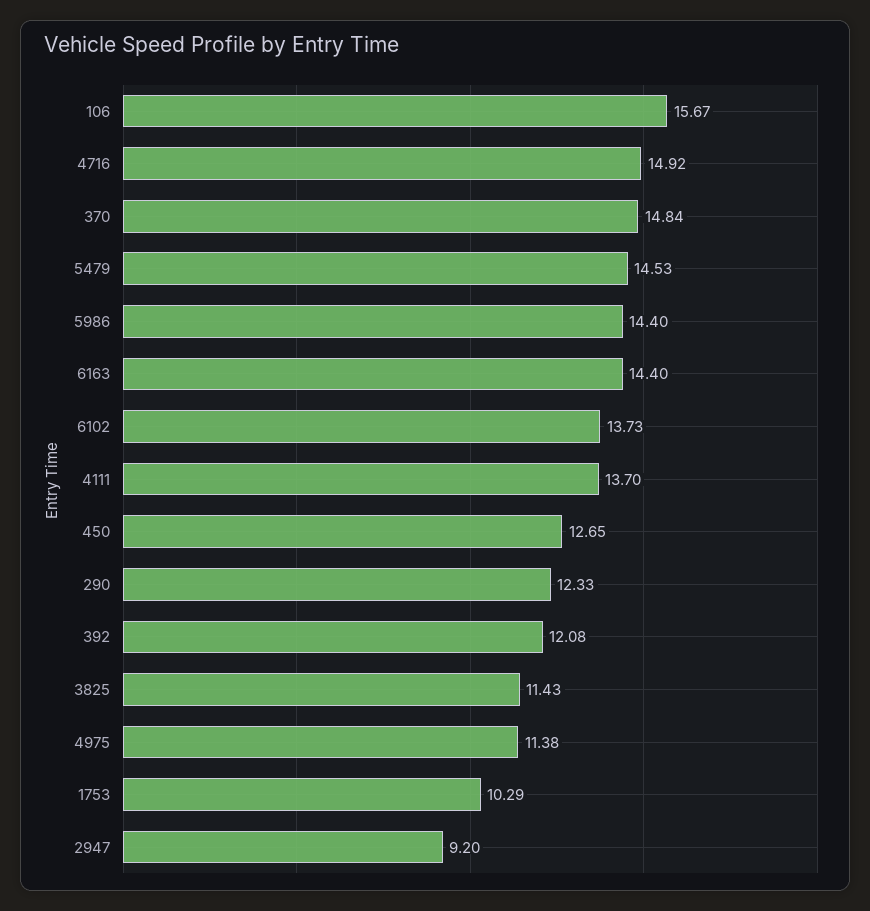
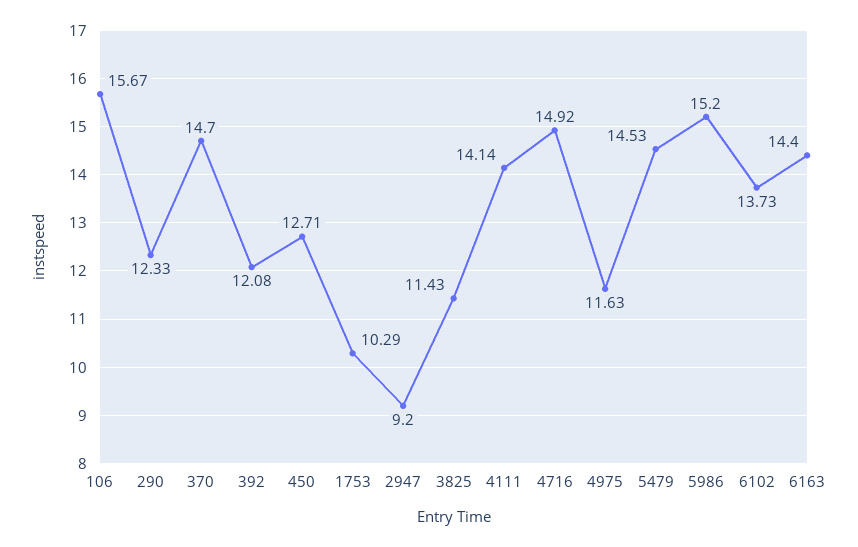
  {
    "106": 15.67,
    "4716": 14.92,
-   "370": 14.84,
+   "370": 14.7,
    "5479": 14.53,
-   "5986": 14.4,
+   "5986": 15.2,
    "6163": 14.4,
    "6102": 13.73,
-   "4111": 13.7,
+   "4111": 14.14,
-   "450": 12.65,
+   "450": 12.71,
    "290": 12.33,
    "392": 12.08,
    "3825": 11.43,
-   "4975": 11.38,
+   "4975": 11.63,
    "1753": 10.29,
    "2947": 9.2
  }

